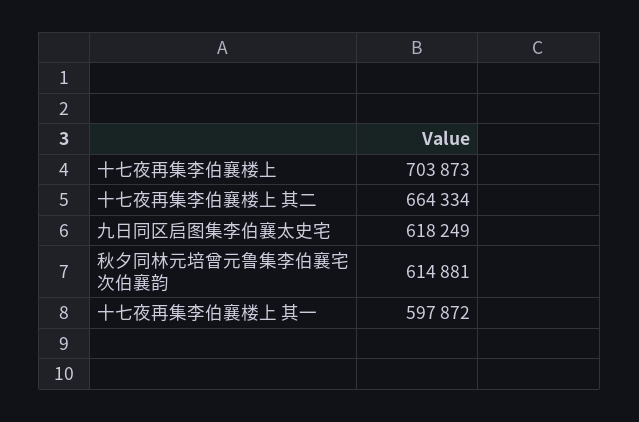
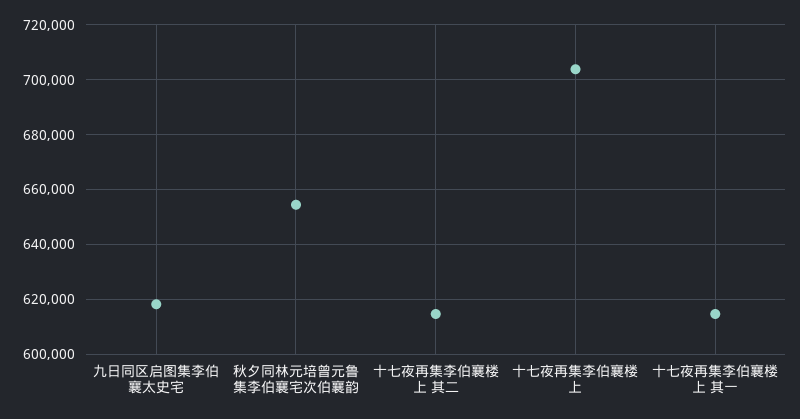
  {
    "十七夜再集李伯襄楼上": 703873,
-   "十七夜再集李伯襄楼上 其二": 664334,
+   "十七夜再集李伯襄楼上 其二": 615000,
    "九日同区启图集李伯襄太史宅": 618249,
-   "秋夕同林元培曾元鲁集李伯襄宅次伯襄韵": 614881,
+   "秋夕同林元培曾元鲁集李伯襄宅次伯襄韵": 655000,
-   "十七夜再集李伯襄楼上 其一": 597872
+   "十七夜再集李伯襄楼上 其一": 615000
  }

